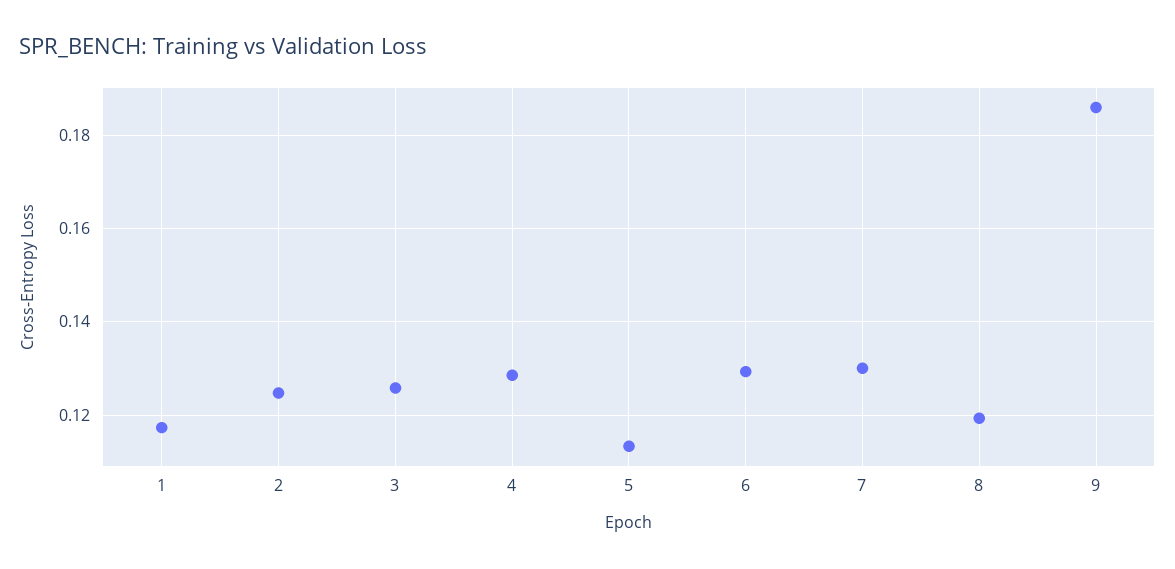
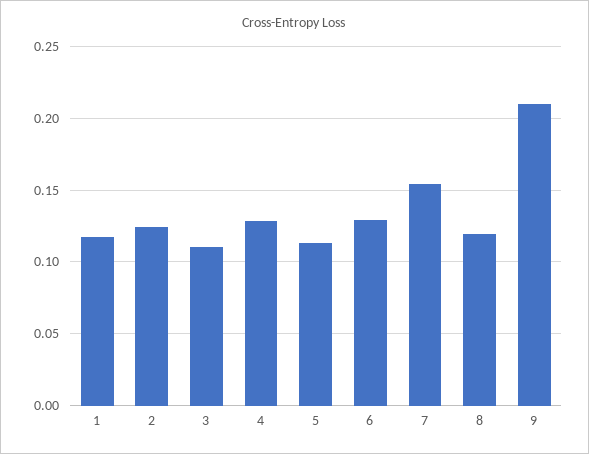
  {
    "1": 0.118,
    "2": 0.124,
-   "3": 0.126,
+   "3": 0.11,
    "4": 0.128,
    "5": 0.114,
    "6": 0.13,
-   "7": 0.13,
+   "7": 0.155,
    "8": 0.12,
-   "9": 0.186
+   "9": 0.21
  }

